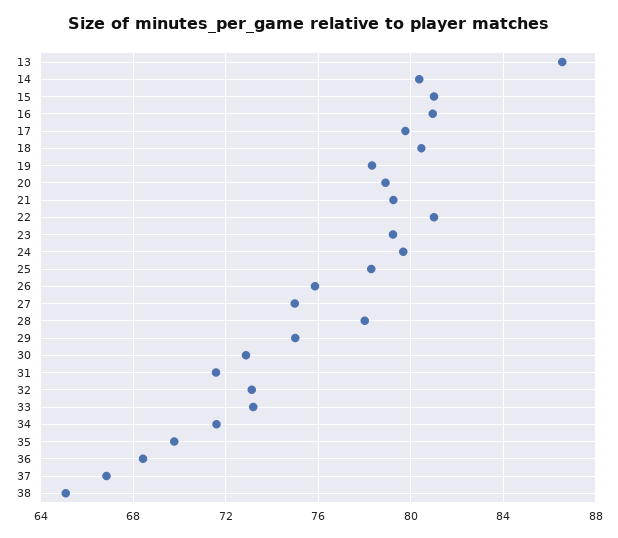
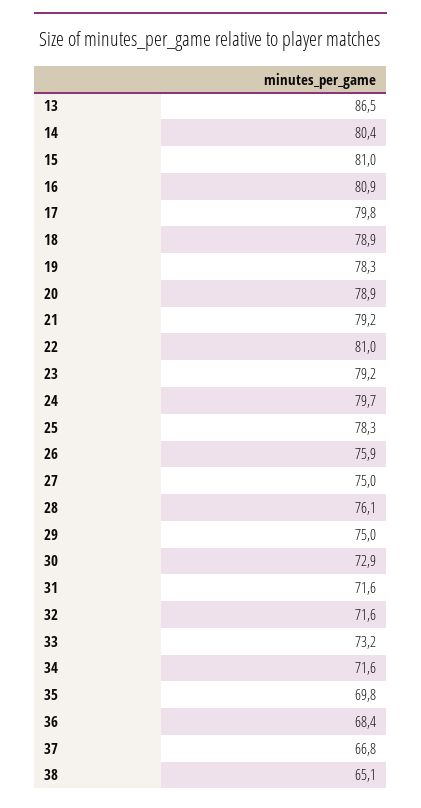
  {
    "13": 86.5,
    "14": 80.4,
    "15": 81,
    "16": 80.9,
    "17": 79.8,
-   "18": 80.5,
+   "18": 78.9,
    "19": 78.3,
    "20": 78.9,
    "21": 79.2,
    "22": 81,
    "23": 79.2,
    "24": 79.7,
    "25": 78.3,
    "26": 75.9,
    "27": 75,
-   "28": 78,
+   "28": 76.1,
    "29": 75,
    "30": 72.9,
    "31": 71.6,
-   "32": 73,
+   "32": 71.6,
    "33": 73.2,
    "34": 71.6,
    "35": 69.8,
    "36": 68.4,
    "37": 66.8,
    "38": 65.1
  }

